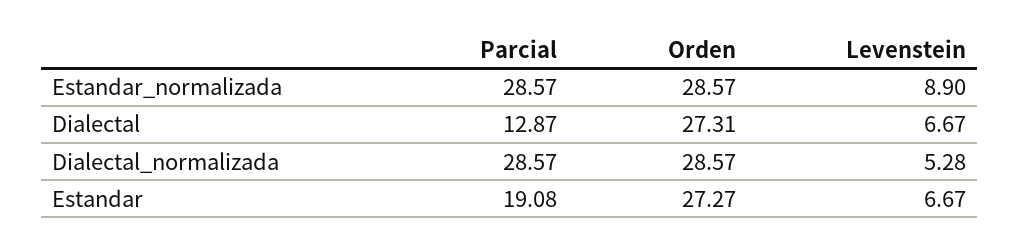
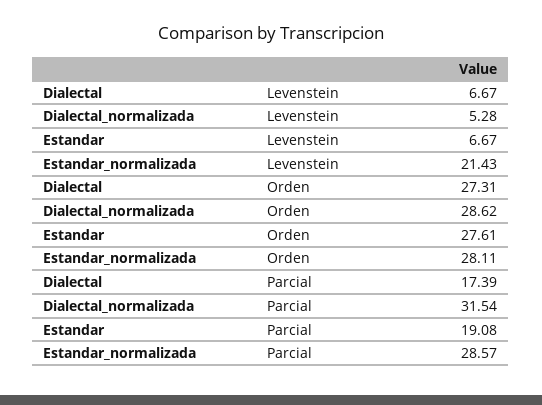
  {
    "Parcial": {
      "Estandar_normalizada": 28.57,
-     "Dialectal": 12.87,
+     "Dialectal": 17.39,
-     "Dialectal_normalizada": 28.57,
+     "Dialectal_normalizada": 31.54,
      "Estandar": 19.08
    },
    "Orden": {
-     "Estandar_normalizada": 28.57,
+     "Estandar_normalizada": 28.11,
      "Dialectal": 27.31,
-     "Dialectal_normalizada": 28.57,
+     "Dialectal_normalizada": 28.62,
-     "Estandar": 27.27
+     "Estandar": 27.61
    },
    "Levenstein": {
-     "Estandar_normalizada": 8.9,
+     "Estandar_normalizada": 21.43,
      "Dialectal": 6.67,
      "Dialectal_normalizada": 5.28,
      "Estandar": 6.67
    }
  }

